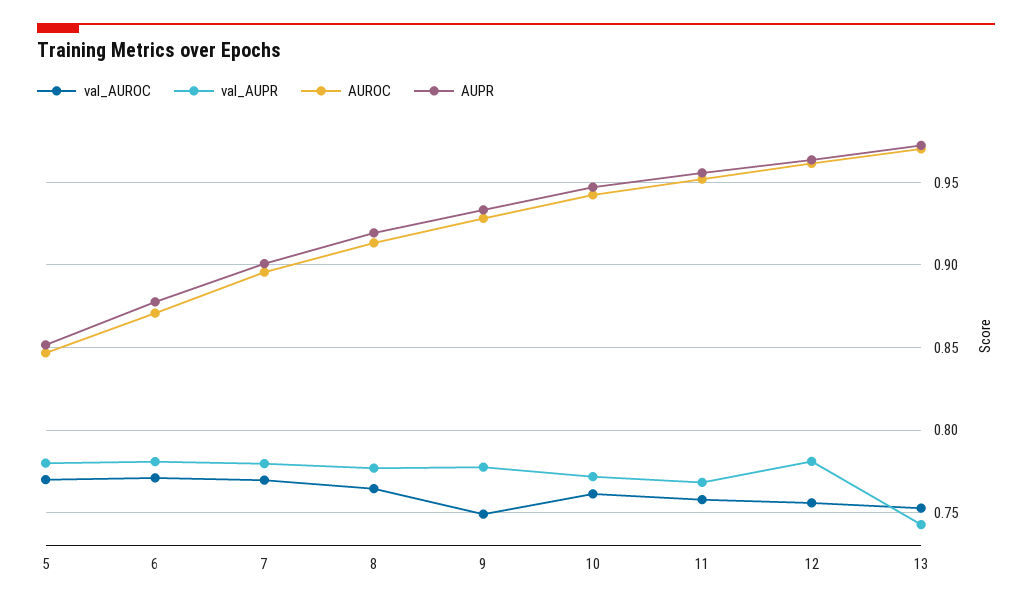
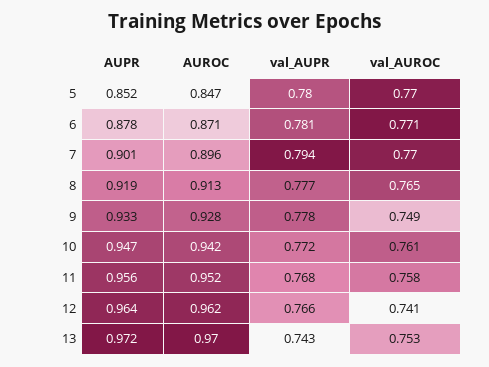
  {
    "val_AUROC": {
      "5": 0.77,
      "6": 0.771,
      "7": 0.77,
      "8": 0.765,
      "9": 0.749,
      "10": 0.761,
      "11": 0.758,
-     "12": 0.755,
+     "12": 0.741,
      "13": 0.753
    },
    "val_AUPR": {
      "5": 0.78,
      "6": 0.781,
-     "7": 0.78,
+     "7": 0.794,
      "8": 0.777,
      "9": 0.778,
      "10": 0.772,
      "11": 0.768,
-     "12": 0.78,
+     "12": 0.766,
      "13": 0.743
    },
    "AUROC": {
      "5": 0.847,
      "6": 0.871,
      "7": 0.896,
      "8": 0.913,
      "9": 0.928,
      "10": 0.942,
      "11": 0.952,
      "12": 0.962,
      "13": 0.97
    },
    "AUPR": {
      "5": 0.852,
      "6": 0.878,
      "7": 0.901,
      "8": 0.919,
      "9": 0.933,
      "10": 0.947,
      "11": 0.956,
      "12": 0.964,
      "13": 0.972
    }
  }

